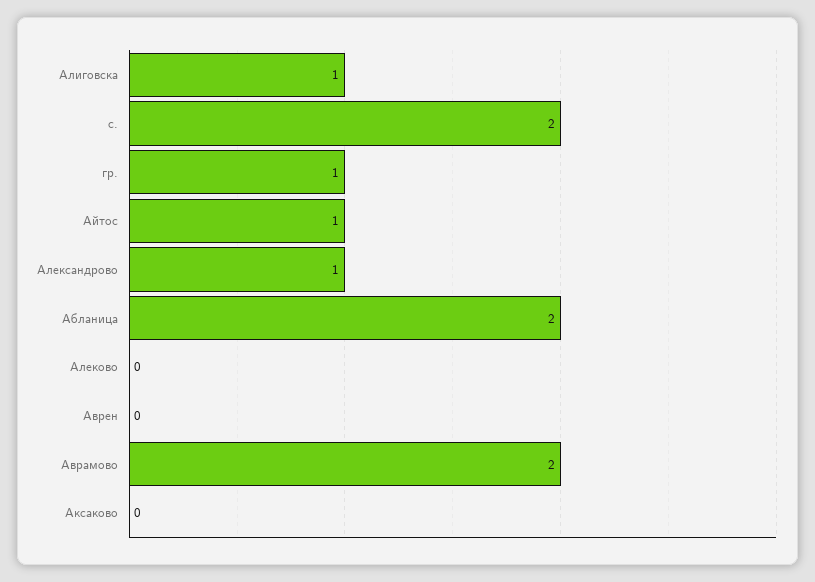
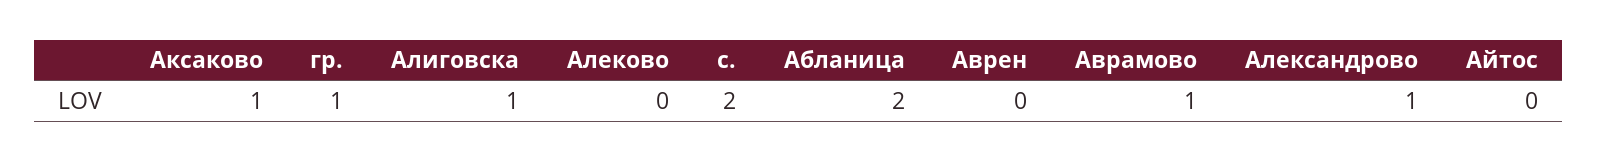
  {
    "Алиговска": 1,
    "с.": 2,
    "гр.": 1,
-   "Айтос": 1,
+   "Айтос": 0,
    "Александрово": 1,
    "Абланица": 2,
    "Алеково": 0,
    "Аврен": 0,
-   "Аврамово": 2,
+   "Аврамово": 1,
-   "Аксаково": 0
+   "Аксаково": 1
  }

